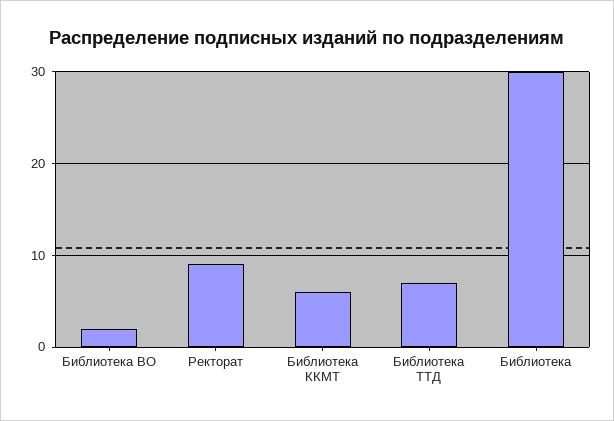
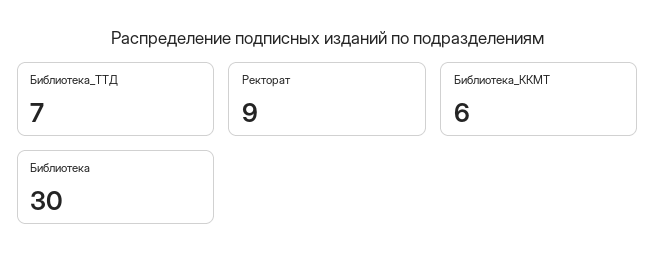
  {
-   "Библиотека ВО": 2,
    "Ректорат": 9,
    "Библиотека ККМТ": 6,
    "Библиотека ТТД": 7,
    "Библиотека": 30
  }

